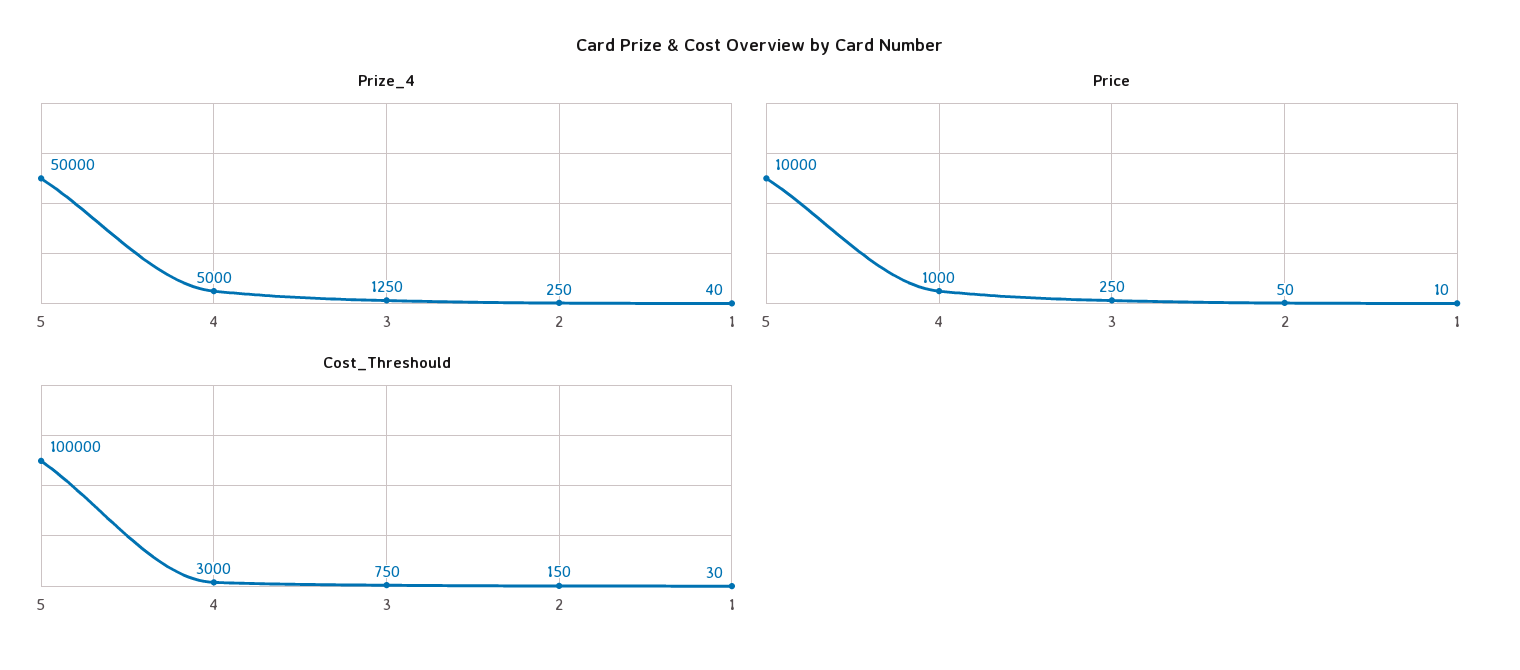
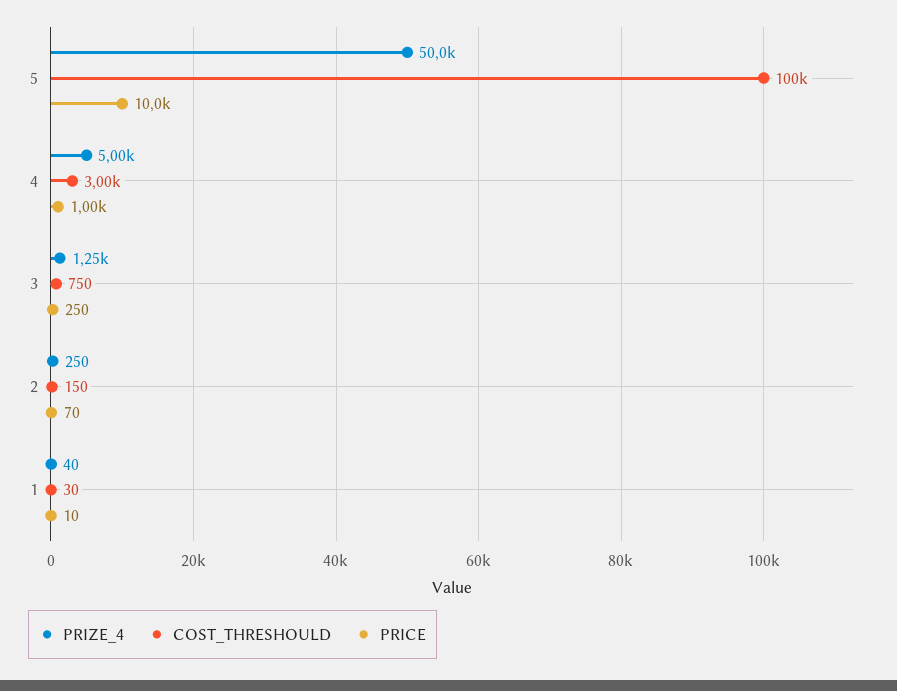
  {
    "Prize_4": {
      "5": 50000,
      "4": 5000,
      "3": 1250,
      "2": 250,
      "1": 40
    },
    "Price": {
      "5": 10000,
      "4": 1000,
      "3": 250,
-     "2": 50,
+     "2": 70,
      "1": 10
    },
    "Cost_Threshould": {
      "5": 100000,
      "4": 3000,
      "3": 750,
      "2": 150,
      "1": 30
    }
  }

